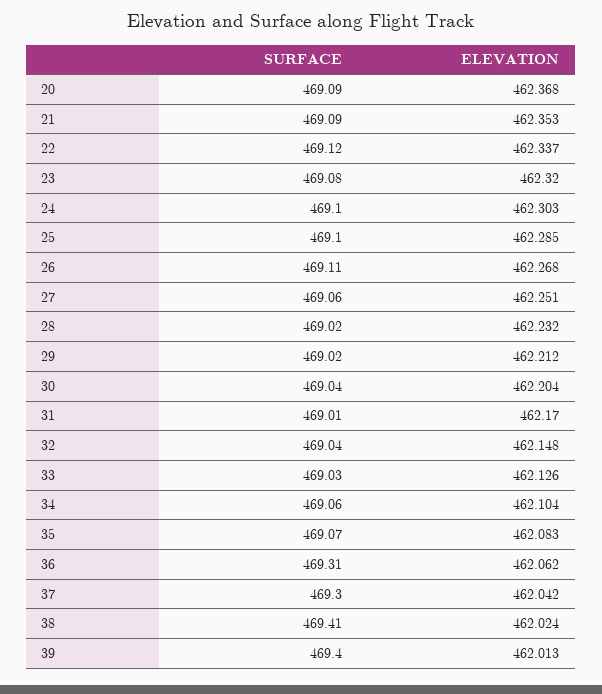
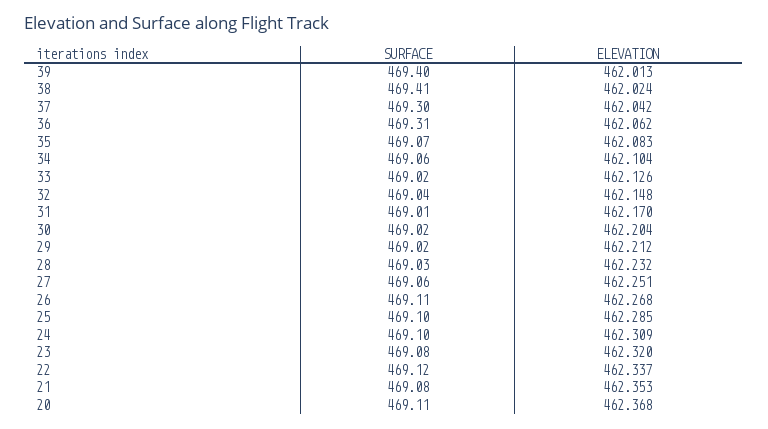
  {
    "SURFACE": {
-     "20": 469.09,
+     "20": 469.11,
-     "21": 469.09,
+     "21": 469.08,
      "22": 469.12,
      "23": 469.08,
      "24": 469.1,
      "25": 469.1,
      "26": 469.11,
      "27": 469.06,
-     "28": 469.02,
+     "28": 469.03,
      "29": 469.02,
-     "30": 469.04,
+     "30": 469.02,
      "31": 469.01,
      "32": 469.04,
-     "33": 469.03,
+     "33": 469.02,
      "34": 469.06,
      "35": 469.07,
      "36": 469.31,
      "37": 469.3,
      "38": 469.41,
      "39": 469.4
    },
    "ELEVATION": {
      "20": 462.368,
      "21": 462.353,
      "22": 462.337,
      "23": 462.32,
-     "24": 462.303,
+     "24": 462.309,
      "25": 462.285,
      "26": 462.268,
      "27": 462.251,
      "28": 462.232,
      "29": 462.212,
      "30": 462.204,
      "31": 462.17,
      "32": 462.148,
      "33": 462.126,
      "34": 462.104,
      "35": 462.083,
      "36": 462.062,
      "37": 462.042,
      "38": 462.024,
      "39": 462.013
    }
  }

